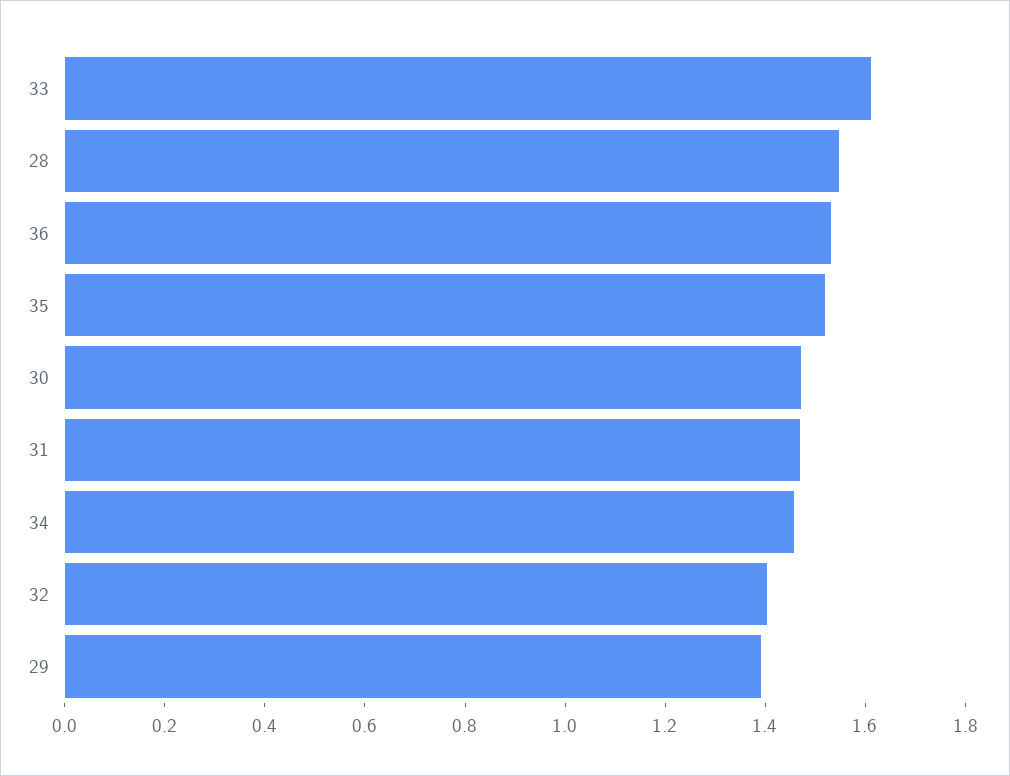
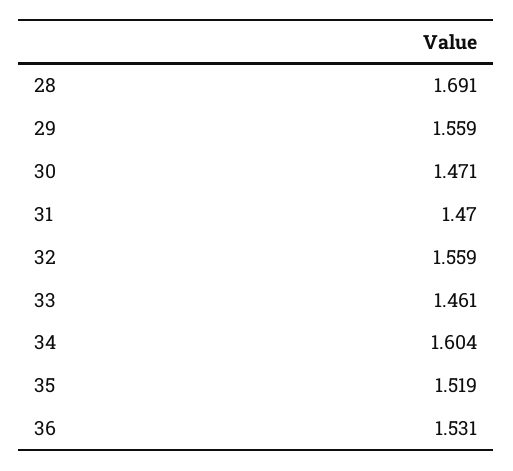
  {
-   "33": 1.6,
+   "33": 1.461,
-   "28": 1.55,
+   "28": 1.691,
    "36": 1.531,
    "35": 1.519,
    "30": 1.471,
    "31": 1.47,
-   "34": 1.45,
+   "34": 1.604,
-   "32": 1.4,
+   "32": 1.559,
-   "29": 1.4
+   "29": 1.559
  }

